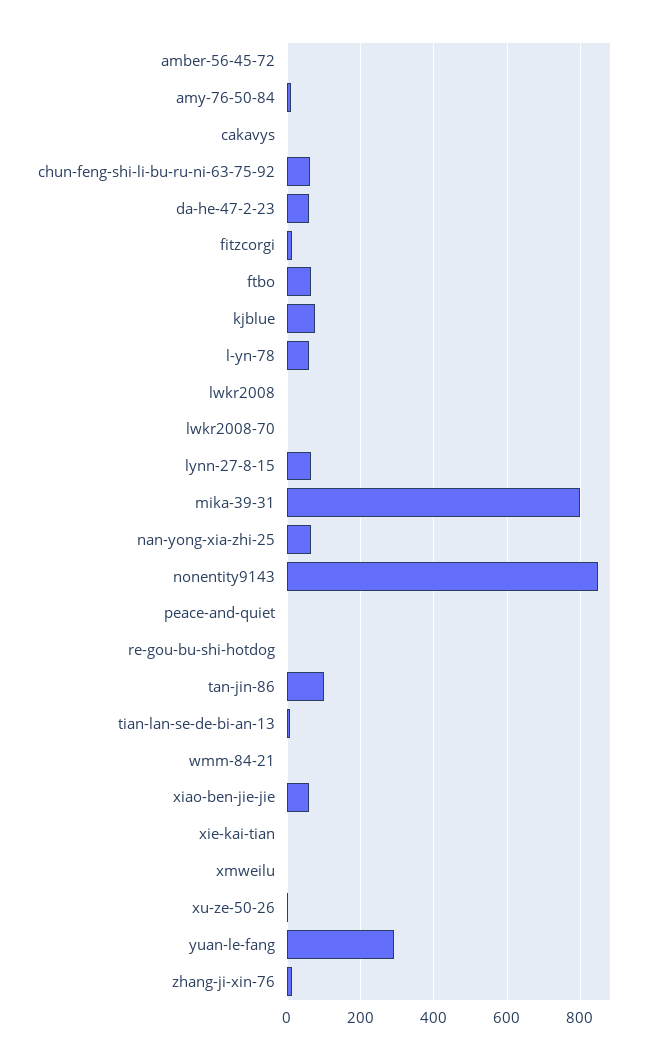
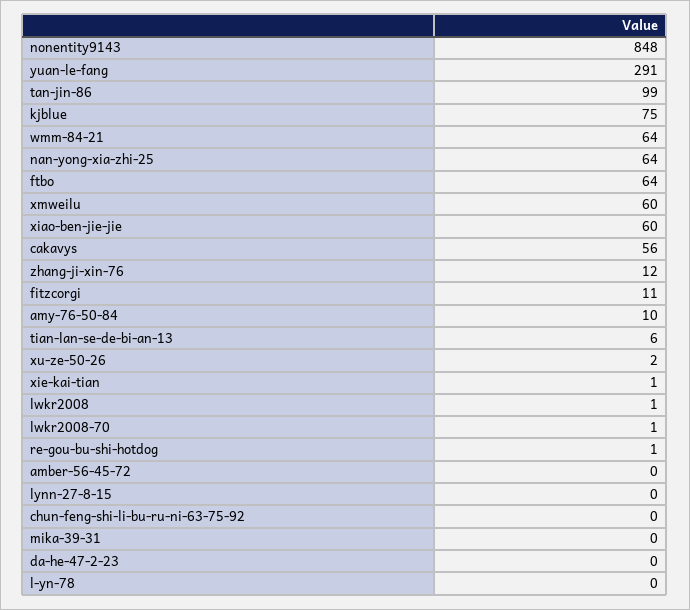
  {
    "amber-56-45-72": 0,
    "amy-76-50-84": 10,
-   "cakavys": 0,
+   "cakavys": 56,
-   "chun-feng-shi-li-bu-ru-ni-63-75-92": 60,
+   "chun-feng-shi-li-bu-ru-ni-63-75-92": 0,
-   "da-he-47-2-23": 60,
+   "da-he-47-2-23": 0,
    "fitzcorgi": 11,
    "ftbo": 64,
    "kjblue": 75,
-   "l-yn-78": 60,
+   "l-yn-78": 0,
    "lwkr2008": 1,
    "lwkr2008-70": 1,
-   "lynn-27-8-15": 60,
+   "lynn-27-8-15": 0,
-   "mika-39-31": 800,
+   "mika-39-31": 0,
    "nan-yong-xia-zhi-25": 64,
    "nonentity9143": 848,
-   "peace-and-quiet": 0,
    "re-gou-bu-shi-hotdog": 1,
    "tan-jin-86": 99,
    "tian-lan-se-de-bi-an-13": 6,
-   "wmm-84-21": 0,
+   "wmm-84-21": 64,
    "xiao-ben-jie-jie": 60,
    "xie-kai-tian": 1,
-   "xmweilu": 0,
+   "xmweilu": 60,
    "xu-ze-50-26": 2,
    "yuan-le-fang": 291,
    "zhang-ji-xin-76": 12
  }

